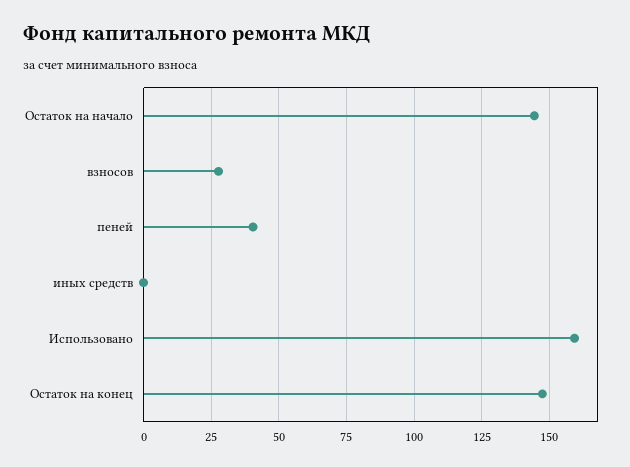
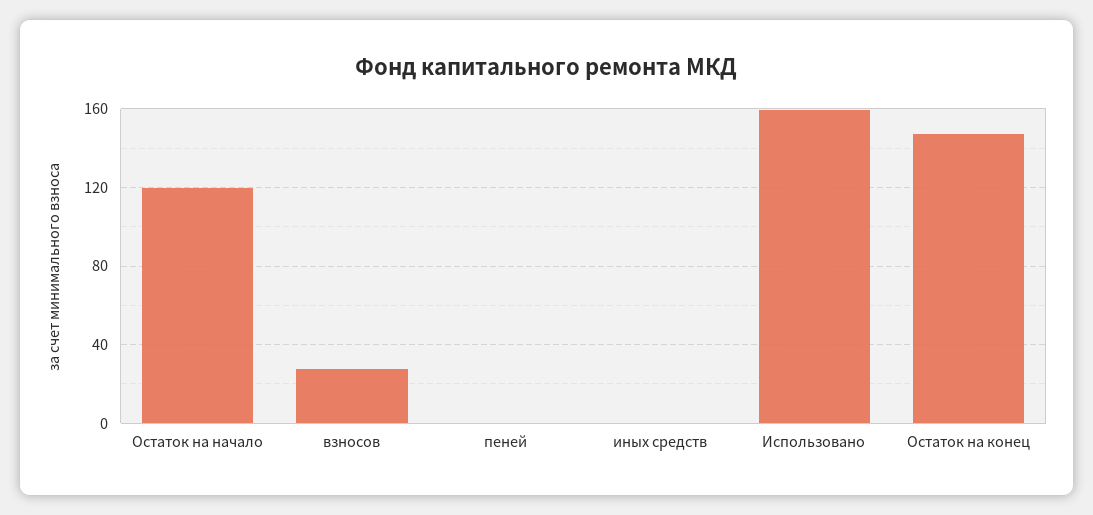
  {
-   "Остаток на начало": 145,
+   "Остаток на начало": 120,
    "взносов": 27.5,
-   "пеней": 40,
+   "пеней": 0,
    "иных средств": 0,
    "Использовано": 160,
    "Остаток на конец": 147.5
  }

